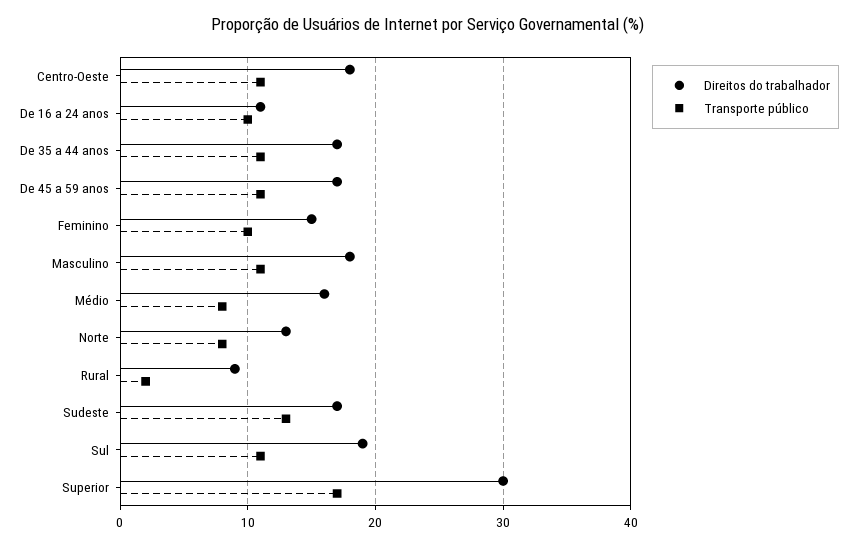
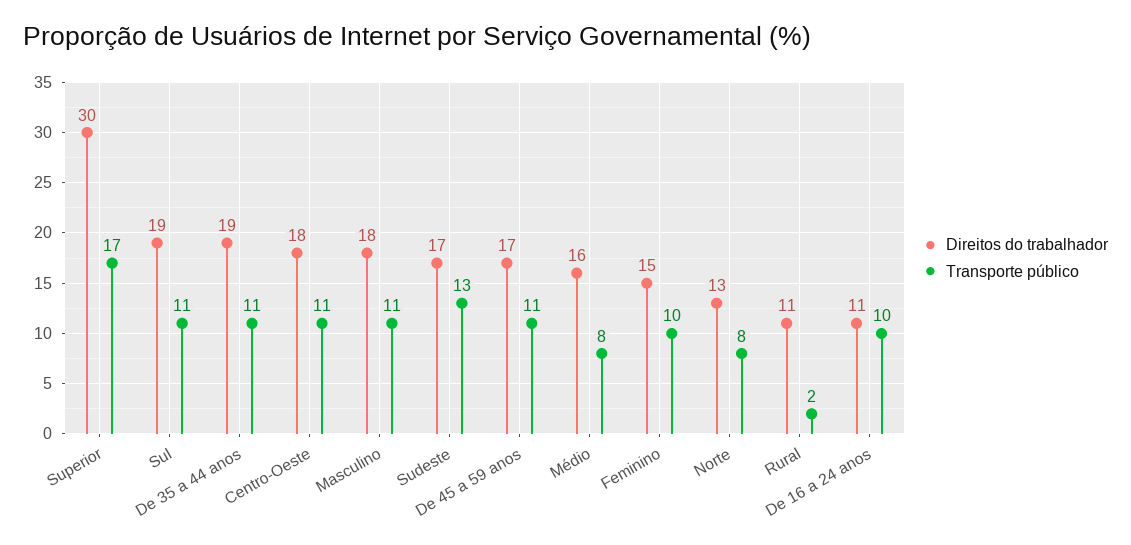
  {
    "Direitos do trabalhador": {
      "Centro-Oeste": 18,
      "De 16 a 24 anos": 11,
-     "De 35 a 44 anos": 17,
+     "De 35 a 44 anos": 19,
      "De 45 a 59 anos": 17,
      "Feminino": 15,
      "Masculino": 18,
      "Médio": 16,
      "Norte": 13,
-     "Rural": 9,
+     "Rural": 11,
      "Sudeste": 17,
      "Sul": 19,
      "Superior": 30
    },
    "Transporte público": {
      "Centro-Oeste": 11,
      "De 16 a 24 anos": 10,
      "De 35 a 44 anos": 11,
      "De 45 a 59 anos": 11,
      "Feminino": 10,
      "Masculino": 11,
      "Médio": 8,
      "Norte": 8,
      "Rural": 2,
      "Sudeste": 13,
      "Sul": 11,
      "Superior": 17
    }
  }

